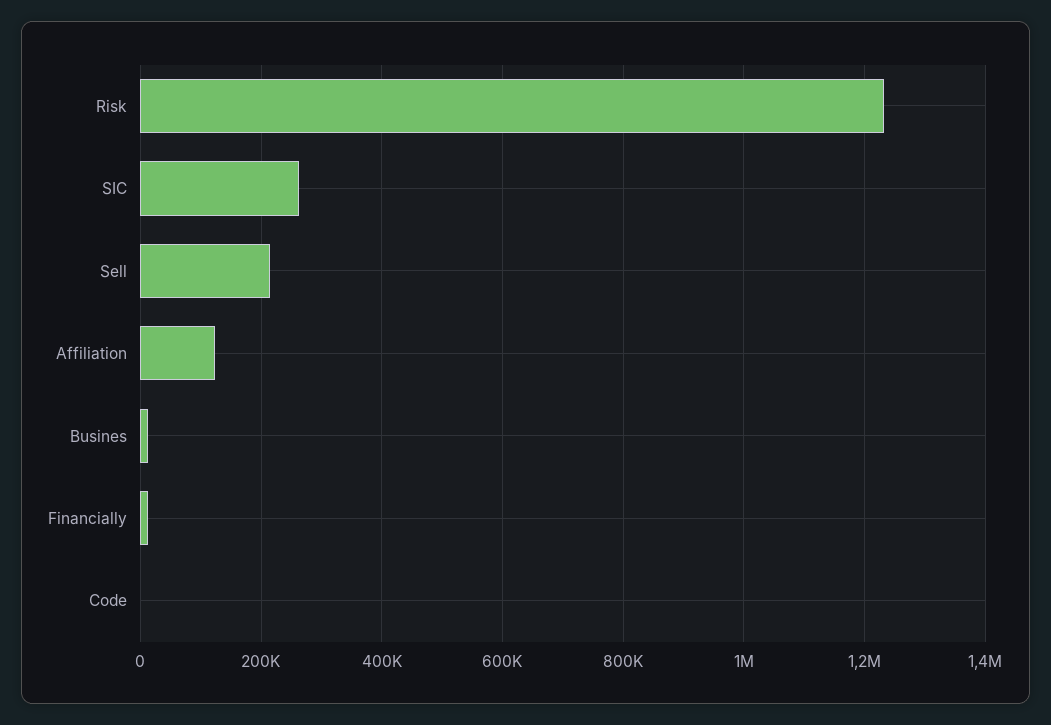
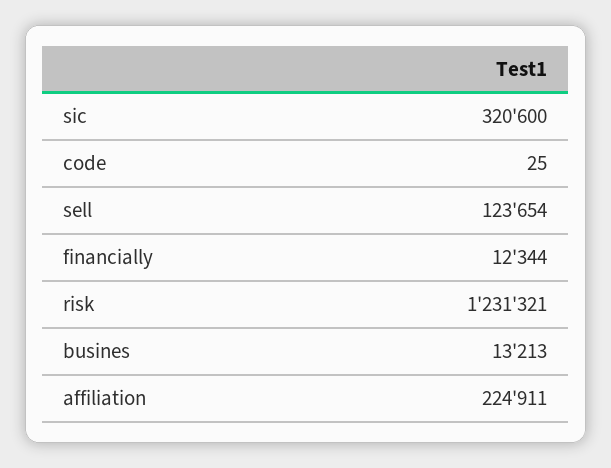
  {
    "Risk": 1231321,
-   "SIC": 260000,
+   "SIC": 320600,
-   "Sell": 220000,
+   "Sell": 123654,
-   "Affiliation": 120000,
+   "Affiliation": 224911,
    "Busines": 13213,
    "Financially": 12344,
    "Code": 25
  }

